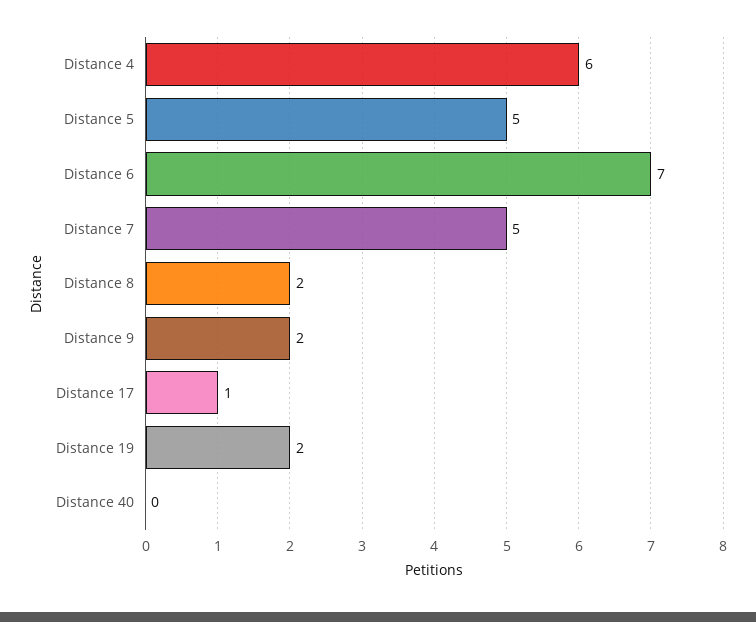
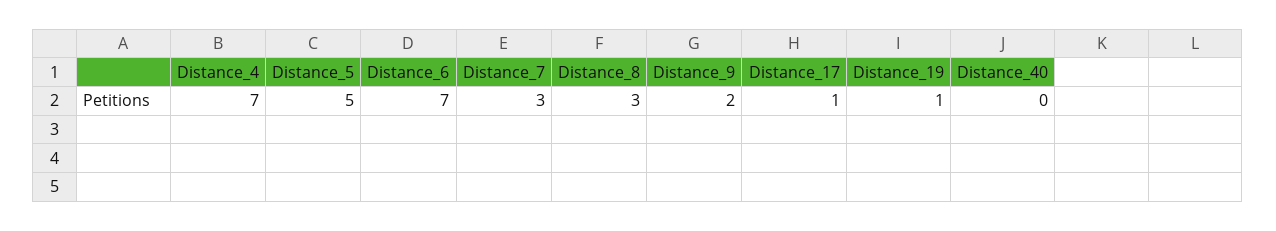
  {
-   "Distance 4": 6,
+   "Distance 4": 7,
    "Distance 5": 5,
    "Distance 6": 7,
-   "Distance 7": 5,
+   "Distance 7": 3,
-   "Distance 8": 2,
+   "Distance 8": 3,
    "Distance 9": 2,
    "Distance 17": 1,
-   "Distance 19": 2,
+   "Distance 19": 1,
    "Distance 40": 0
  }

